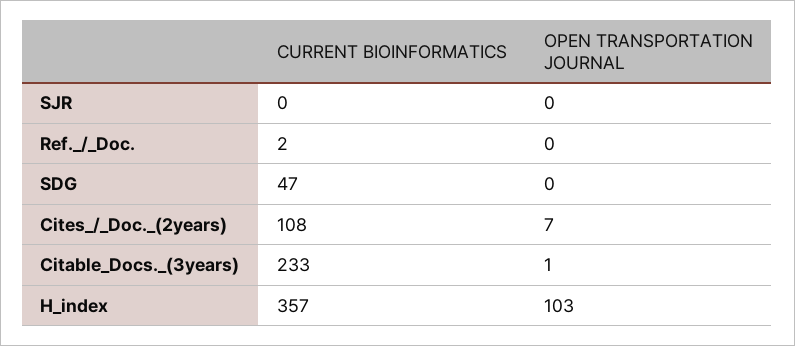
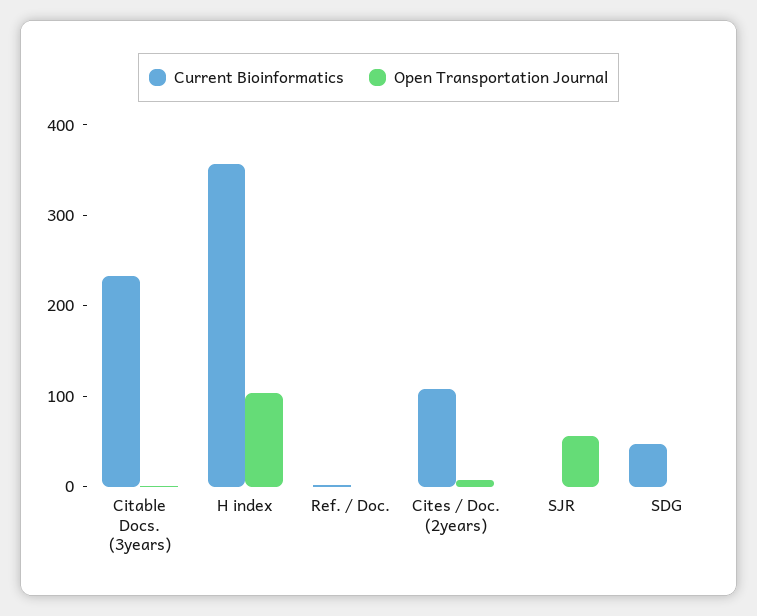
  {
    "CURRENT BIOINFORMATICS": {
      "SJR": 0,
      "Ref._/_Doc.": 2,
      "SDG": 47,
      "Cites_/_Doc._(2years)": 108,
      "Citable_Docs._(3years)": 233,
      "H_index": 357
    },
    "OPEN TRANSPORTATION JOURNAL": {
-     "SJR": 0,
+     "SJR": 60,
      "Ref._/_Doc.": 0,
      "SDG": 0,
      "Cites_/_Doc._(2years)": 7,
      "Citable_Docs._(3years)": 1,
      "H_index": 103
    }
  }

